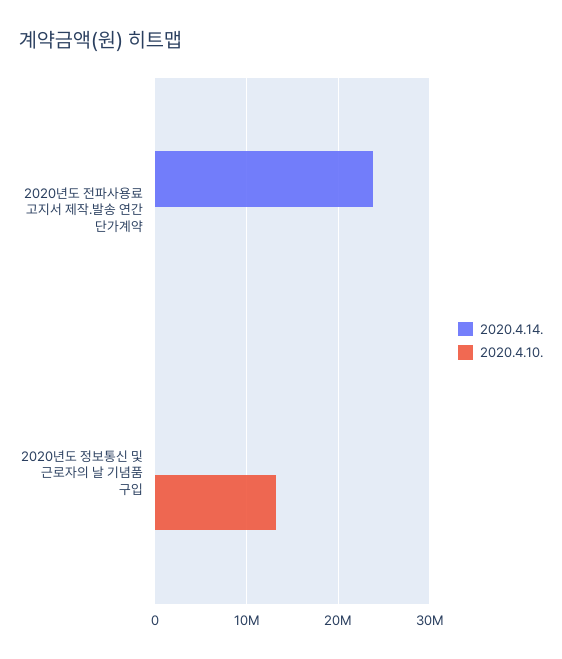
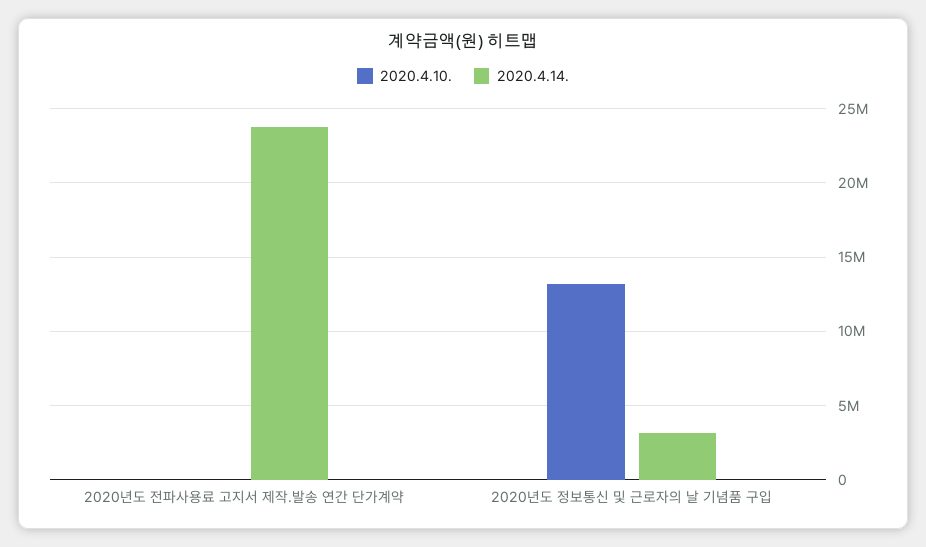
  {
    "2020.4.14.": {
      "2020년도 전파사용료 고지서 제작.발송 연간 단가계약": 24000000,
-     "2020년도 정보통신 및 근로자의 날 기념품 구입": 0
+     "2020년도 정보통신 및 근로자의 날 기념품 구입": 3000000
    },
    "2020.4.10.": {
      "2020년도 전파사용료 고지서 제작.발송 연간 단가계약": 0,
      "2020년도 정보통신 및 근로자의 날 기념품 구입": 13000000
    }
  }

